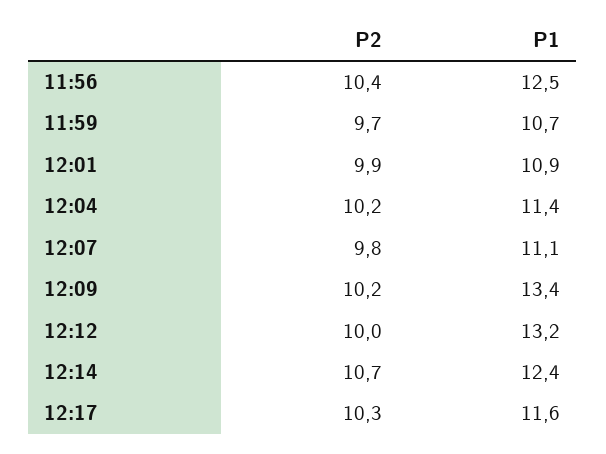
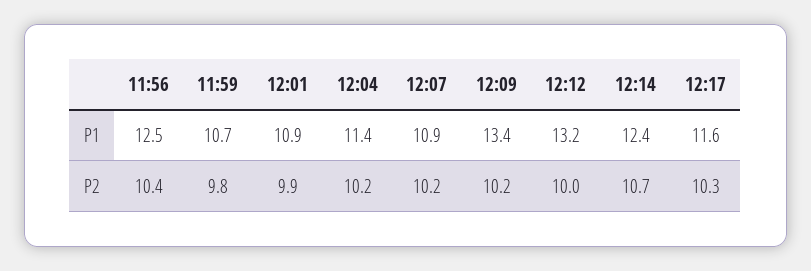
  {
    "P2": {
      "11:56": 10.4,
-     "11:59": 9.7,
+     "11:59": 9.8,
      "12:01": 9.9,
      "12:04": 10.2,
-     "12:07": 9.8,
+     "12:07": 10.2,
      "12:09": 10.2,
      "12:12": 10,
      "12:14": 10.7,
      "12:17": 10.3
    },
    "P1": {
      "11:56": 12.5,
      "11:59": 10.7,
      "12:01": 10.9,
      "12:04": 11.4,
-     "12:07": 11.1,
+     "12:07": 10.9,
      "12:09": 13.4,
      "12:12": 13.2,
      "12:14": 12.4,
      "12:17": 11.6
    }
  }

